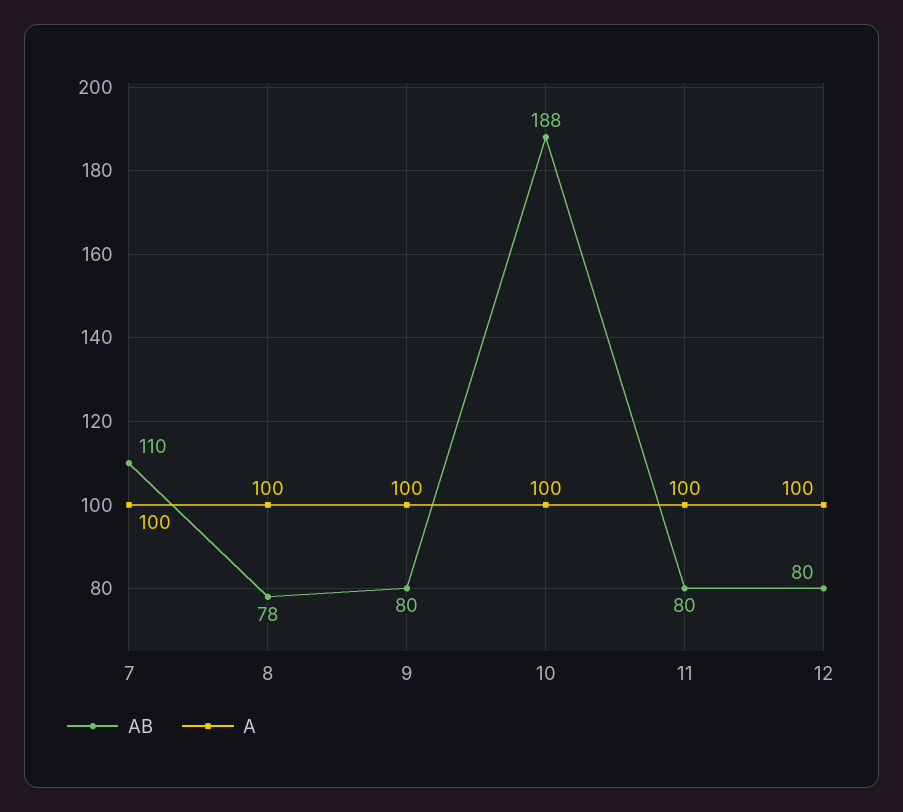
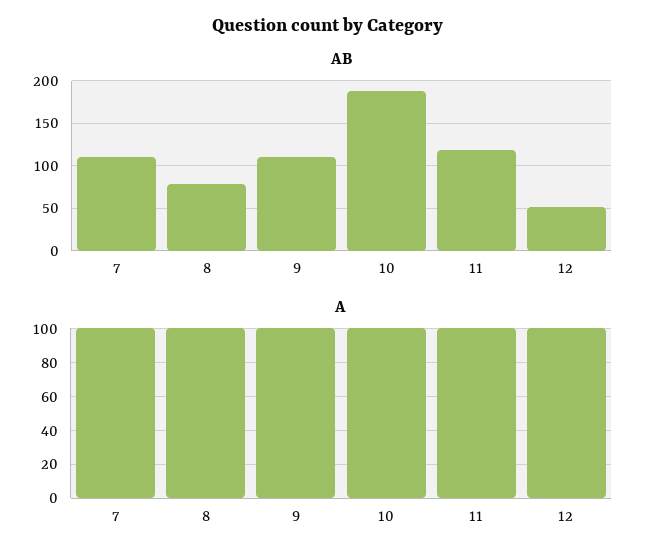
  {
    "AB": {
      "7": 110,
      "8": 78,
-     "9": 80,
+     "9": 110,
      "10": 188,
-     "11": 80,
+     "11": 120,
-     "12": 80
+     "12": 50
    },
    "A": {
      "7": 100,
      "8": 100,
      "9": 100,
      "10": 100,
      "11": 100,
      "12": 100
    }
  }

